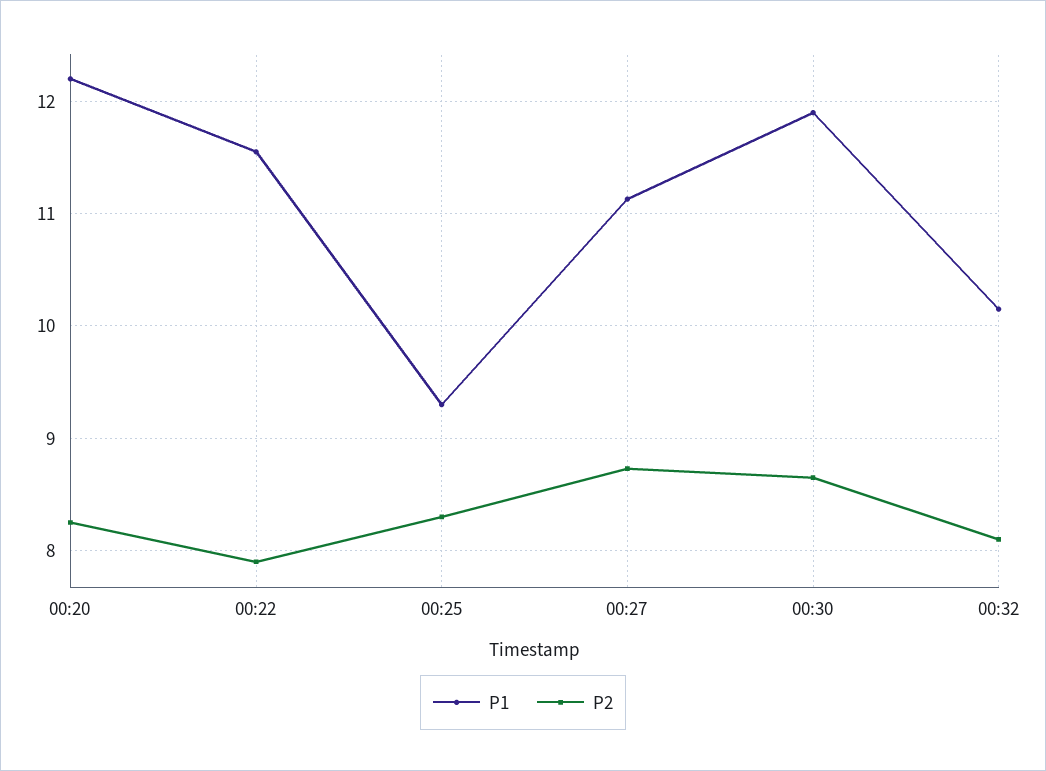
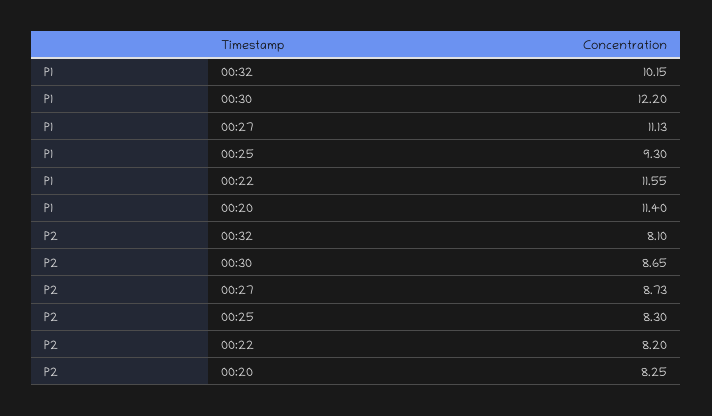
  {
    "P1": {
-     "00:20": 12.2,
+     "00:20": 11.4,
      "00:22": 11.55,
      "00:25": 9.3,
      "00:27": 11.13,
-     "00:30": 11.9,
+     "00:30": 12.2,
      "00:32": 10.15
    },
    "P2": {
      "00:20": 8.25,
-     "00:22": 7.9,
+     "00:22": 8.2,
      "00:25": 8.3,
      "00:27": 8.73,
      "00:30": 8.65,
      "00:32": 8.1
    }
  }

